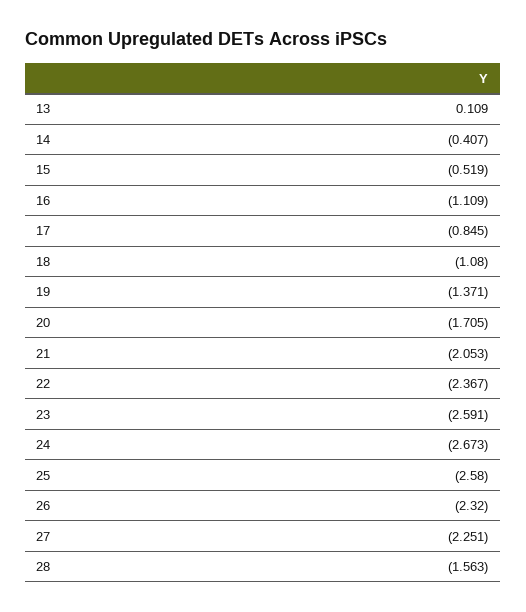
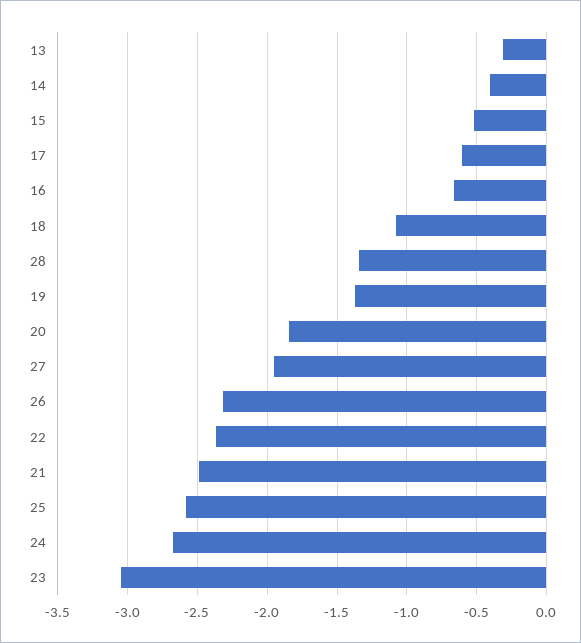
  {
-   "13": 0.109,
+   "13": -0.3,
    "14": -0.407,
    "15": -0.519,
-   "16": -1.109,
+   "16": -0.65,
-   "17": -0.845,
+   "17": -0.6,
    "18": -1.08,
    "19": -1.371,
-   "20": -1.705,
+   "20": -1.85,
-   "21": -2.053,
+   "21": -2.5,
    "22": -2.367,
-   "23": -2.591,
+   "23": -3.05,
    "24": -2.673,
    "25": -2.58,
    "26": -2.32,
-   "27": -2.251,
+   "27": -1.95,
-   "28": -1.563
+   "28": -1.35
  }

